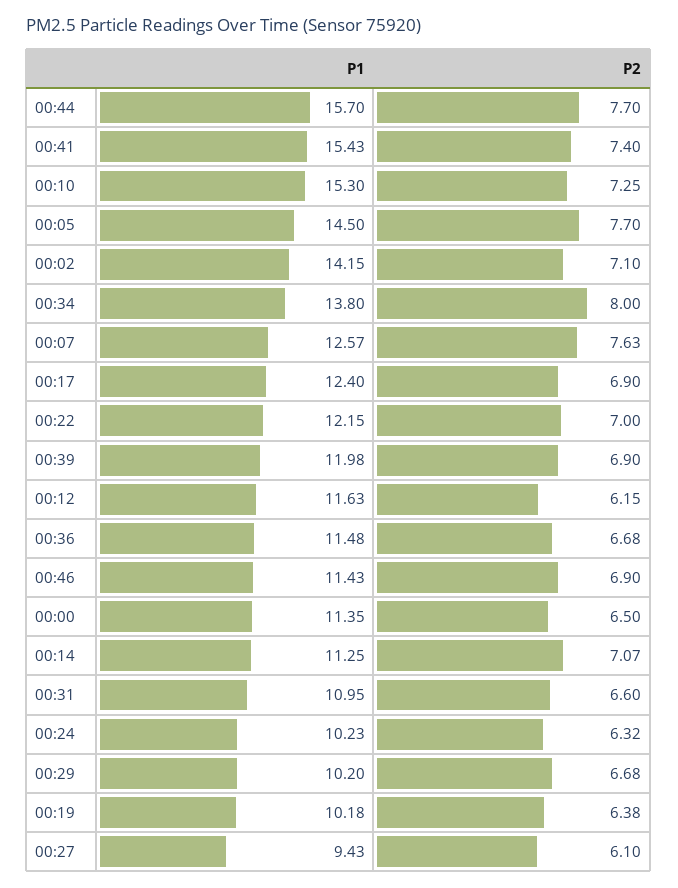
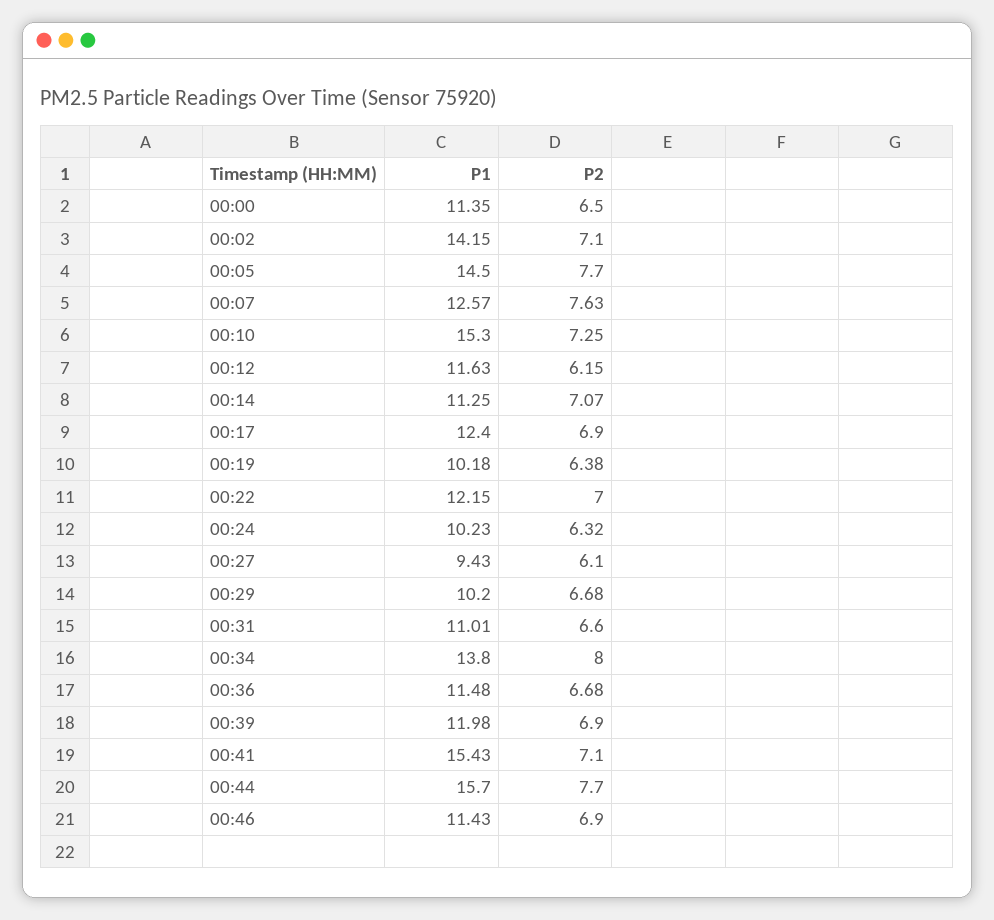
  {
    "P1": {
      "00:44": 15.7,
      "00:41": 15.43,
      "00:10": 15.3,
      "00:05": 14.5,
      "00:02": 14.15,
      "00:34": 13.8,
      "00:07": 12.57,
      "00:17": 12.4,
      "00:22": 12.15,
      "00:39": 11.98,
      "00:12": 11.63,
      "00:36": 11.48,
      "00:46": 11.43,
      "00:00": 11.35,
      "00:14": 11.25,
-     "00:31": 10.95,
+     "00:31": 11.01,
      "00:24": 10.23,
      "00:29": 10.2,
      "00:19": 10.18,
      "00:27": 9.43
    },
    "P2": {
      "00:44": 7.7,
-     "00:41": 7.4,
+     "00:41": 7.1,
      "00:10": 7.25,
      "00:05": 7.7,
      "00:02": 7.1,
      "00:34": 8,
      "00:07": 7.63,
      "00:17": 6.9,
      "00:22": 7,
      "00:39": 6.9,
      "00:12": 6.15,
      "00:36": 6.68,
      "00:46": 6.9,
      "00:00": 6.5,
      "00:14": 7.07,
      "00:31": 6.6,
      "00:24": 6.32,
      "00:29": 6.68,
      "00:19": 6.38,
      "00:27": 6.1
    }
  }

